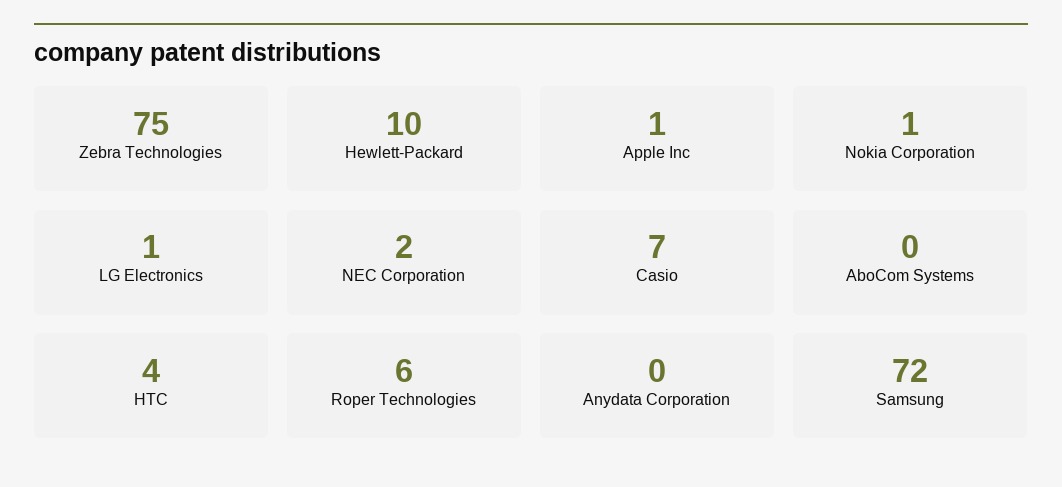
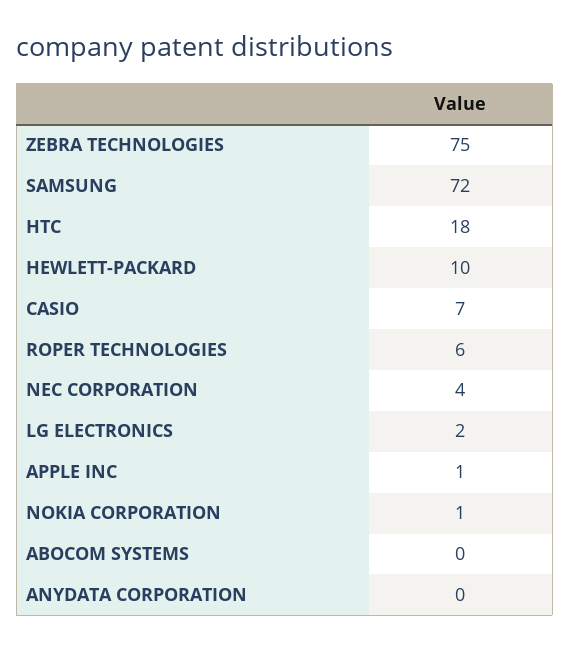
  {
    "Zebra Technologies": 75,
    "Hewlett-Packard": 10,
    "Apple Inc": 1,
    "Nokia Corporation": 1,
-   "LG Electronics": 1,
+   "LG Electronics": 2,
-   "NEC Corporation": 2,
+   "NEC Corporation": 4,
    "Casio": 7,
    "AboCom Systems": 0,
-   "HTC": 4,
+   "HTC": 18,
    "Roper Technologies": 6,
    "Anydata Corporation": 0,
    "Samsung": 72
  }

